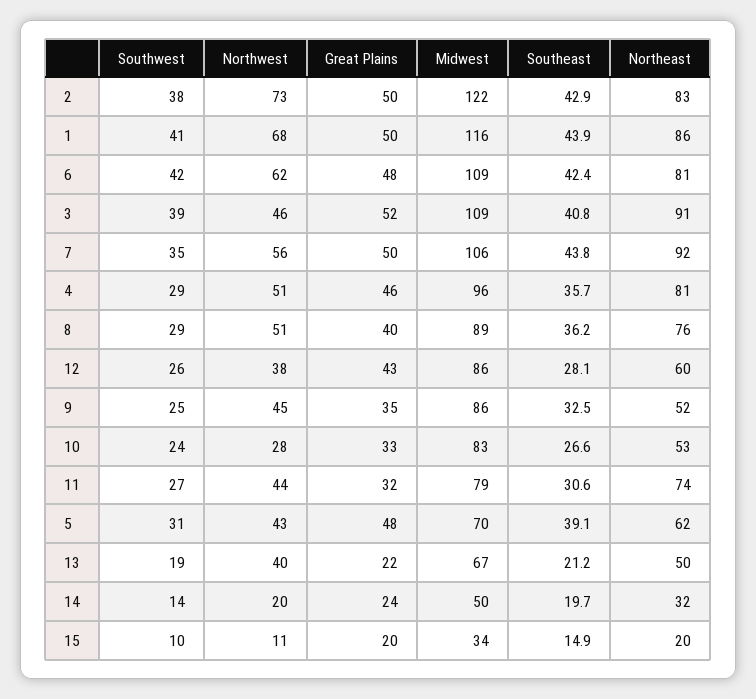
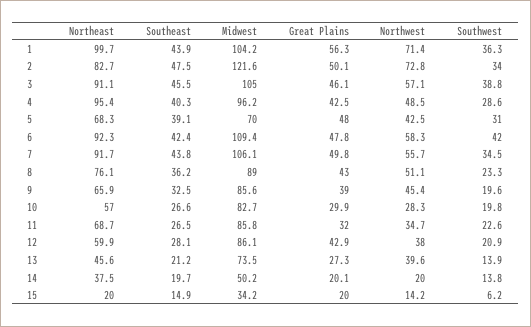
  {
    "Southwest": {
-     "2": 38,
+     "2": 34,
-     "1": 41,
+     "1": 36.3,
      "6": 42,
      "3": 38.8,
      "7": 34.5,
      "4": 28.6,
-     "8": 29,
+     "8": 23.3,
-     "12": 26,
+     "12": 20.9,
-     "9": 25,
+     "9": 19.6,
-     "10": 24,
+     "10": 19.8,
-     "11": 27,
+     "11": 22.6,
      "5": 31,
-     "13": 19,
+     "13": 13.9,
      "14": 13.8,
-     "15": 10
+     "15": 6.2
    },
    "Northwest": {
      "2": 72.8,
-     "1": 68,
+     "1": 71.4,
-     "6": 62,
+     "6": 58.3,
-     "3": 46,
+     "3": 57.1,
      "7": 55.7,
-     "4": 51,
+     "4": 48.5,
      "8": 51.1,
      "12": 38,
      "9": 45.4,
      "10": 28.3,
-     "11": 44,
+     "11": 34.7,
      "5": 42.5,
      "13": 39.6,
      "14": 20,
-     "15": 11
+     "15": 14.2
    },
    "Great Plains": {
      "2": 50.1,
-     "1": 50,
+     "1": 56.3,
      "6": 47.8,
-     "3": 52,
+     "3": 46.1,
      "7": 49.8,
-     "4": 46,
+     "4": 42.5,
-     "8": 40,
+     "8": 43,
      "12": 42.9,
-     "9": 35,
+     "9": 39,
-     "10": 33,
+     "10": 29.9,
      "11": 32,
      "5": 48,
-     "13": 22,
+     "13": 27.3,
-     "14": 24,
+     "14": 20.1,
      "15": 20
    },
    "Midwest": {
      "2": 121.6,
-     "1": 116,
+     "1": 104.2,
      "6": 109.4,
-     "3": 109,
+     "3": 105,
      "7": 106.1,
      "4": 96.2,
      "8": 89,
      "12": 86.1,
      "9": 85.6,
      "10": 82.7,
-     "11": 79,
+     "11": 85.8,
      "5": 70,
-     "13": 67,
+     "13": 73.5,
      "14": 50.2,
      "15": 34.2
    },
    "Southeast": {
-     "2": 42.9,
+     "2": 47.5,
      "1": 43.9,
      "6": 42.4,
-     "3": 40.8,
+     "3": 45.5,
      "7": 43.8,
-     "4": 35.7,
+     "4": 40.3,
      "8": 36.2,
      "12": 28.1,
      "9": 32.5,
      "10": 26.6,
-     "11": 30.6,
+     "11": 26.5,
      "5": 39.1,
      "13": 21.2,
      "14": 19.7,
      "15": 14.9
    },
    "Northeast": {
      "2": 82.7,
-     "1": 86,
+     "1": 99.7,
-     "6": 81,
+     "6": 92.3,
      "3": 91.1,
      "7": 91.7,
-     "4": 81,
+     "4": 95.4,
      "8": 76.1,
      "12": 59.9,
-     "9": 52,
+     "9": 65.9,
-     "10": 53,
+     "10": 57,
-     "11": 74,
+     "11": 68.7,
-     "5": 62,
+     "5": 68.3,
-     "13": 50,
+     "13": 45.6,
-     "14": 32,
+     "14": 37.5,
      "15": 20
    }
  }

